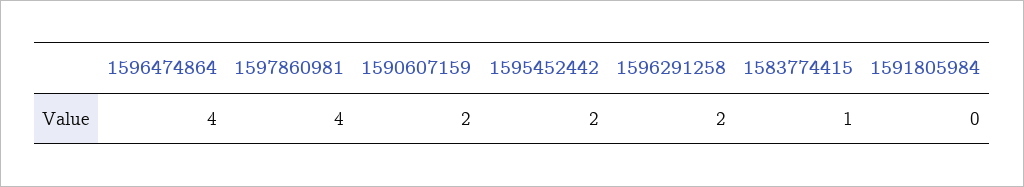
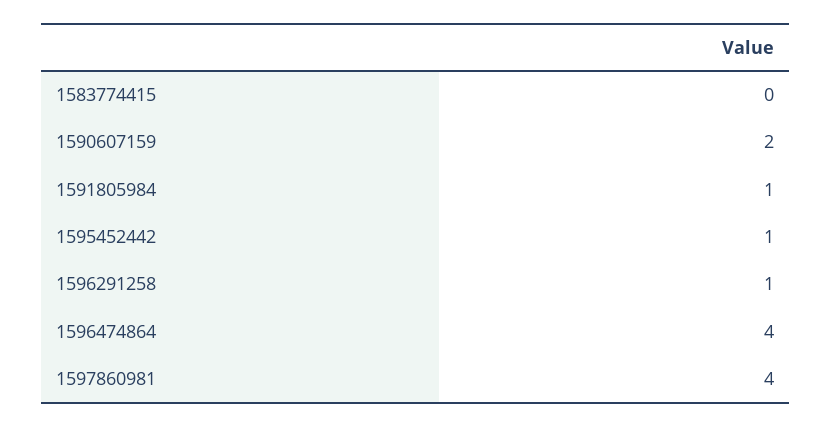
  {
    "1596474864": 4,
    "1597860981": 4,
    "1590607159": 2,
-   "1595452442": 2,
+   "1595452442": 1,
-   "1596291258": 2,
+   "1596291258": 1,
-   "1583774415": 1,
+   "1583774415": 0,
-   "1591805984": 0
+   "1591805984": 1
  }

